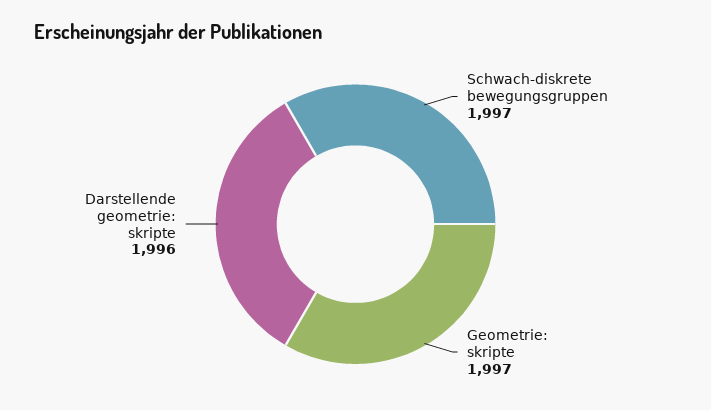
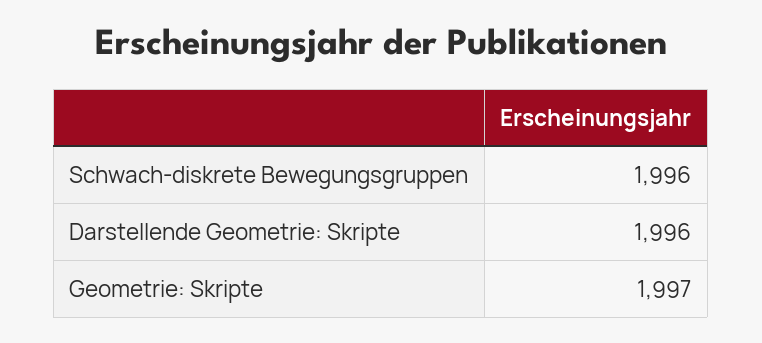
  {
-   "Schwach-diskrete bewegungsgruppen": 1997,
+   "Schwach-diskrete bewegungsgruppen": 1996,
    "Geometrie: skripte": 1997,
    "Darstellende geometrie: skripte": 1996
  }

